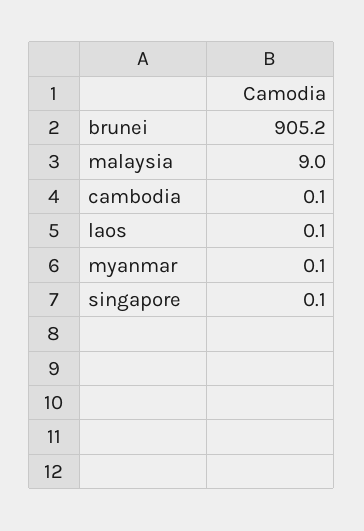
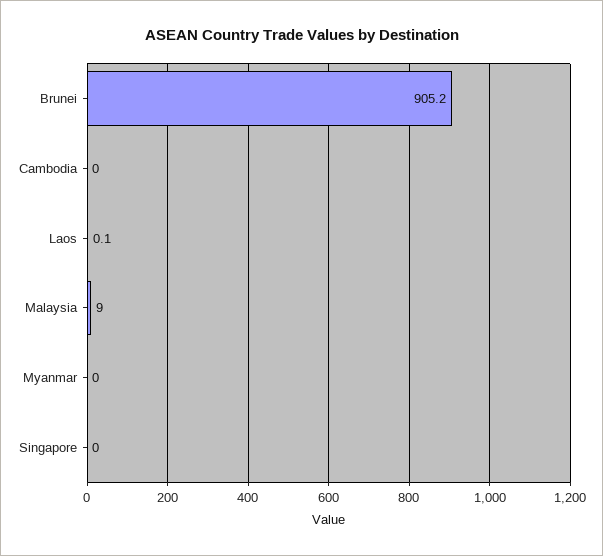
  {
    "brunei": 905.2,
    "malaysia": 9,
-   "cambodia": 0.1,
+   "cambodia": 0,
    "laos": 0.1,
-   "myanmar": 0.1,
+   "myanmar": 0,
-   "singapore": 0.1
+   "singapore": 0
  }

